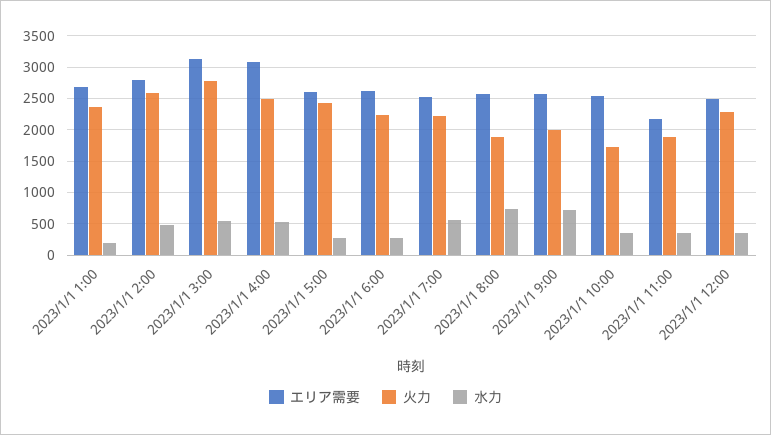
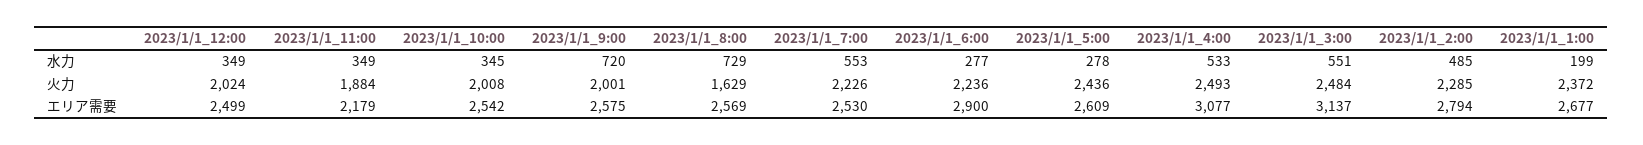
  {
    "エリア需要": {
      "2023/1/1 1:00": 2677,
      "2023/1/1 2:00": 2794,
      "2023/1/1 3:00": 3137,
      "2023/1/1 4:00": 3077,
      "2023/1/1 5:00": 2609,
-     "2023/1/1 6:00": 2600,
+     "2023/1/1 6:00": 2900,
      "2023/1/1 7:00": 2530,
      "2023/1/1 8:00": 2569,
      "2023/1/1 9:00": 2575,
      "2023/1/1 10:00": 2542,
      "2023/1/1 11:00": 2179,
      "2023/1/1 12:00": 2499
    },
    "火力": {
      "2023/1/1 1:00": 2372,
-     "2023/1/1 2:00": 2600,
+     "2023/1/1 2:00": 2285,
-     "2023/1/1 3:00": 2800,
+     "2023/1/1 3:00": 2484,
      "2023/1/1 4:00": 2493,
      "2023/1/1 5:00": 2436,
      "2023/1/1 6:00": 2236,
      "2023/1/1 7:00": 2226,
-     "2023/1/1 8:00": 1900,
+     "2023/1/1 8:00": 1629,
      "2023/1/1 9:00": 2001,
-     "2023/1/1 10:00": 1700,
+     "2023/1/1 10:00": 2008,
      "2023/1/1 11:00": 1884,
-     "2023/1/1 12:00": 2300
+     "2023/1/1 12:00": 2024
    },
    "水力": {
      "2023/1/1 1:00": 199,
      "2023/1/1 2:00": 485,
      "2023/1/1 3:00": 551,
      "2023/1/1 4:00": 533,
      "2023/1/1 5:00": 278,
      "2023/1/1 6:00": 277,
      "2023/1/1 7:00": 553,
      "2023/1/1 8:00": 729,
      "2023/1/1 9:00": 720,
      "2023/1/1 10:00": 345,
      "2023/1/1 11:00": 349,
      "2023/1/1 12:00": 349
    }
  }

